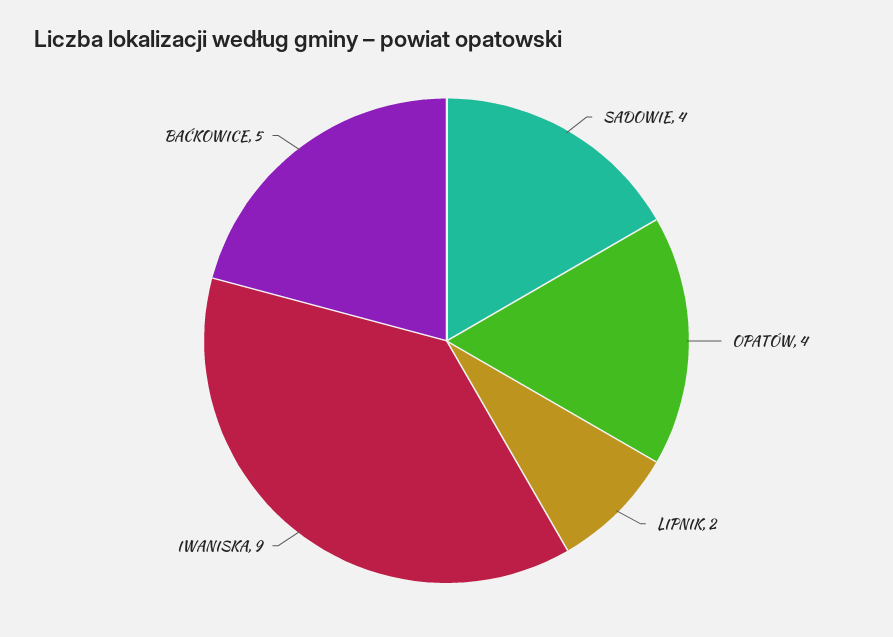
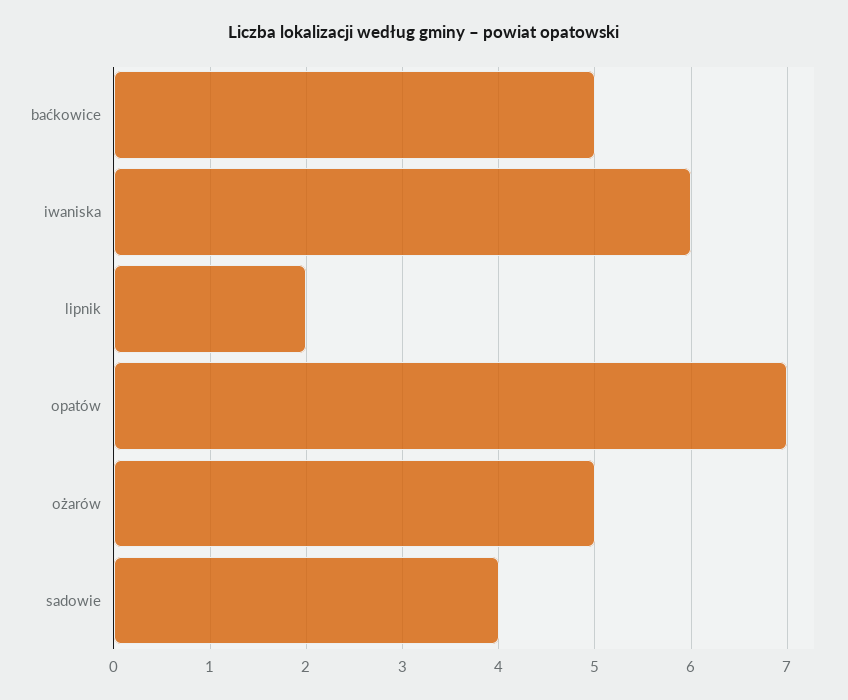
  {
    "SADOWIE": 4,
-   "OPATÓW": 4,
+   "OPATÓW": 7,
    "LIPNIK": 2,
-   "IWANISKA": 9,
+   "IWANISKA": 6,
-   "BAĆKOWICE": 5
+   "BAĆKOWICE": 5,
+   "ożarów": 5
  }

